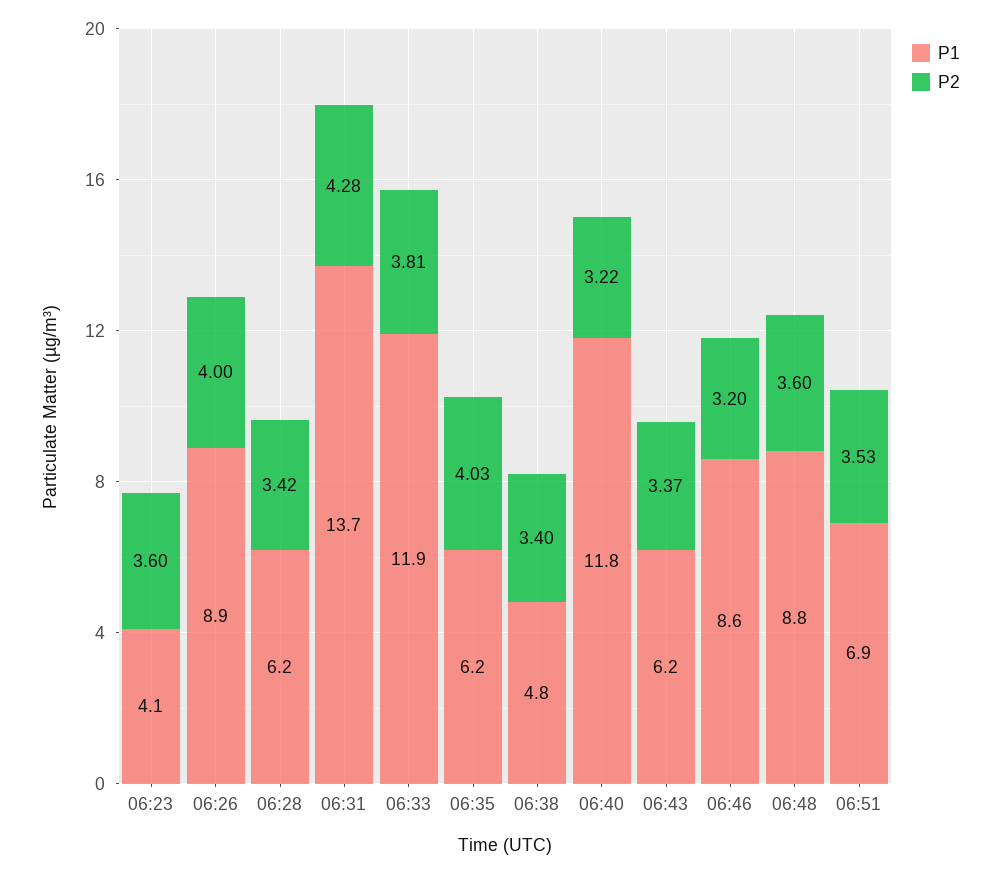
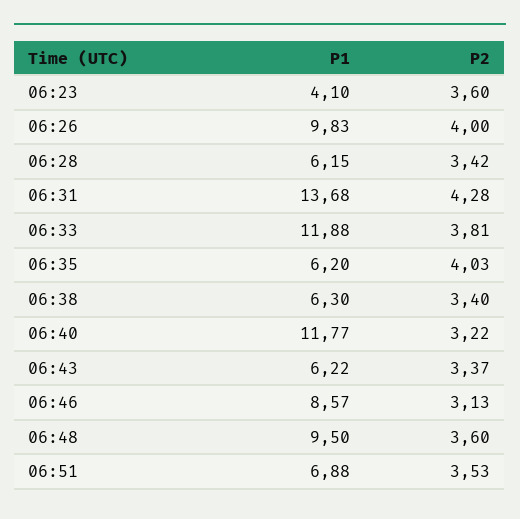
  {
    "P1": {
      "06:23": 4.1,
-     "06:26": 8.9,
+     "06:26": 9.83,
      "06:28": 6.15,
      "06:31": 13.68,
      "06:33": 11.88,
      "06:35": 6.2,
-     "06:38": 4.8,
+     "06:38": 6.3,
      "06:40": 11.77,
      "06:43": 6.22,
      "06:46": 8.57,
-     "06:48": 8.8,
+     "06:48": 9.5,
      "06:51": 6.88
    },
    "P2": {
      "06:23": 3.6,
      "06:26": 4,
      "06:28": 3.42,
      "06:31": 4.28,
      "06:33": 3.81,
      "06:35": 4.03,
      "06:38": 3.4,
      "06:40": 3.22,
      "06:43": 3.37,
-     "06:46": 3.2,
+     "06:46": 3.13,
      "06:48": 3.6,
      "06:51": 3.53
    }
  }

